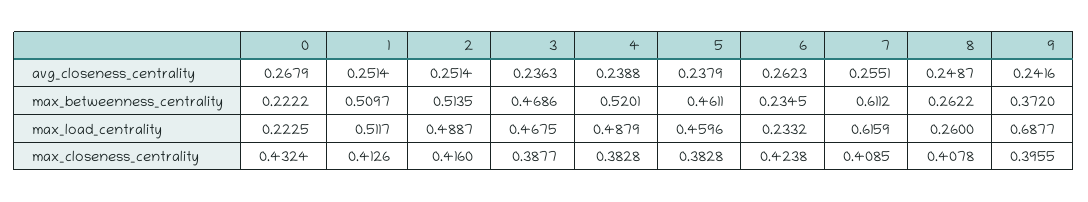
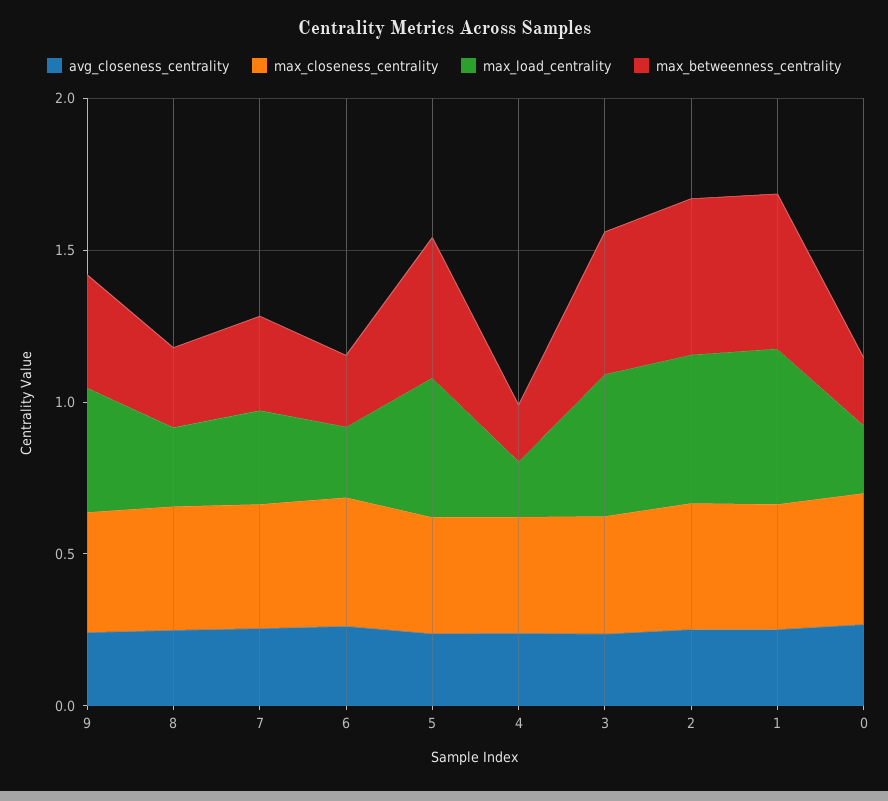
  {
    "avg_closeness_centrality": {
      "0": 0.2679,
      "1": 0.2514,
      "2": 0.2514,
      "3": 0.2363,
      "4": 0.2388,
      "5": 0.2379,
      "6": 0.2623,
      "7": 0.2551,
      "8": 0.2487,
      "9": 0.2416
    },
    "max_betweenness_centrality": {
      "0": 0.2222,
      "1": 0.5097,
      "2": 0.5135,
      "3": 0.4686,
-     "4": 0.5201,
+     "4": 0.2,
      "5": 0.4611,
      "6": 0.2345,
-     "7": 0.6112,
+     "7": 0.3,
      "8": 0.2622,
      "9": 0.372
    },
    "max_load_centrality": {
      "0": 0.2225,
      "1": 0.5117,
      "2": 0.4887,
      "3": 0.4675,
-     "4": 0.4879,
+     "4": 0.2,
      "5": 0.4596,
      "6": 0.2332,
-     "7": 0.6159,
+     "7": 0.3,
      "8": 0.26,
-     "9": 0.6877
+     "9": 0.4
    },
    "max_closeness_centrality": {
      "0": 0.4324,
      "1": 0.4126,
      "2": 0.416,
      "3": 0.3877,
      "4": 0.3828,
      "5": 0.3828,
      "6": 0.4238,
      "7": 0.4085,
      "8": 0.4078,
      "9": 0.3955
    }
  }

